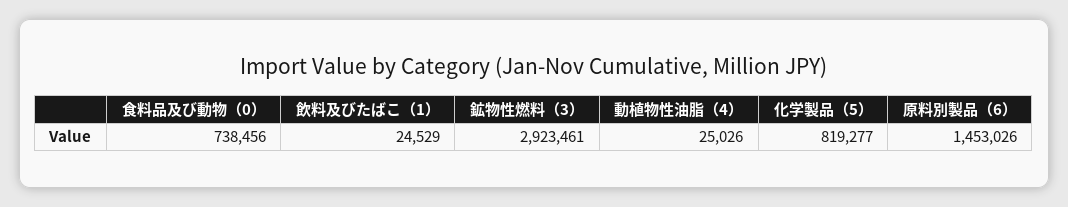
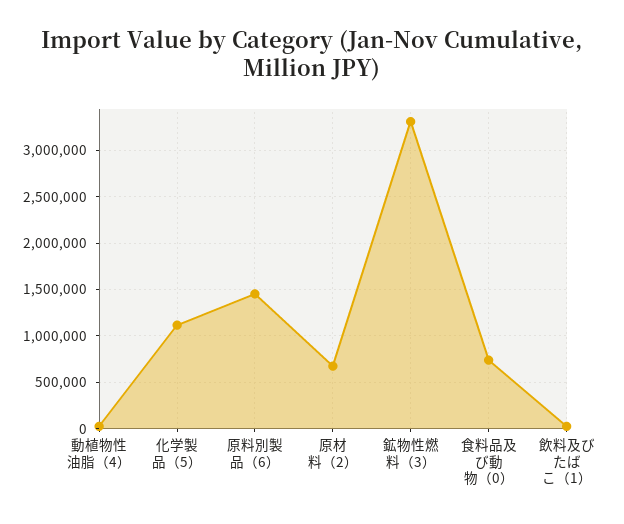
  {
    "食料品及び動物（0）": 738456,
    "飲料及びたばこ（1）": 24529,
-   "鉱物性燃料（3）": 2923461,
+   "鉱物性燃料（3）": 3300000,
    "動植物性油脂（4）": 25026,
-   "化学製品（5）": 819277,
+   "化学製品（5）": 1100000,
-   "原料別製品（6）": 1453026
+   "原料別製品（6）": 1453026,
+   "原材料（2）": 700000
  }

